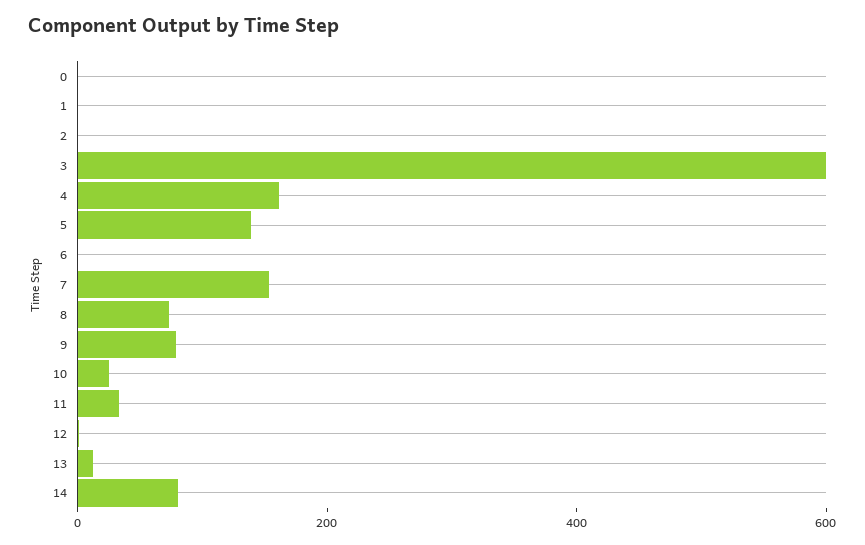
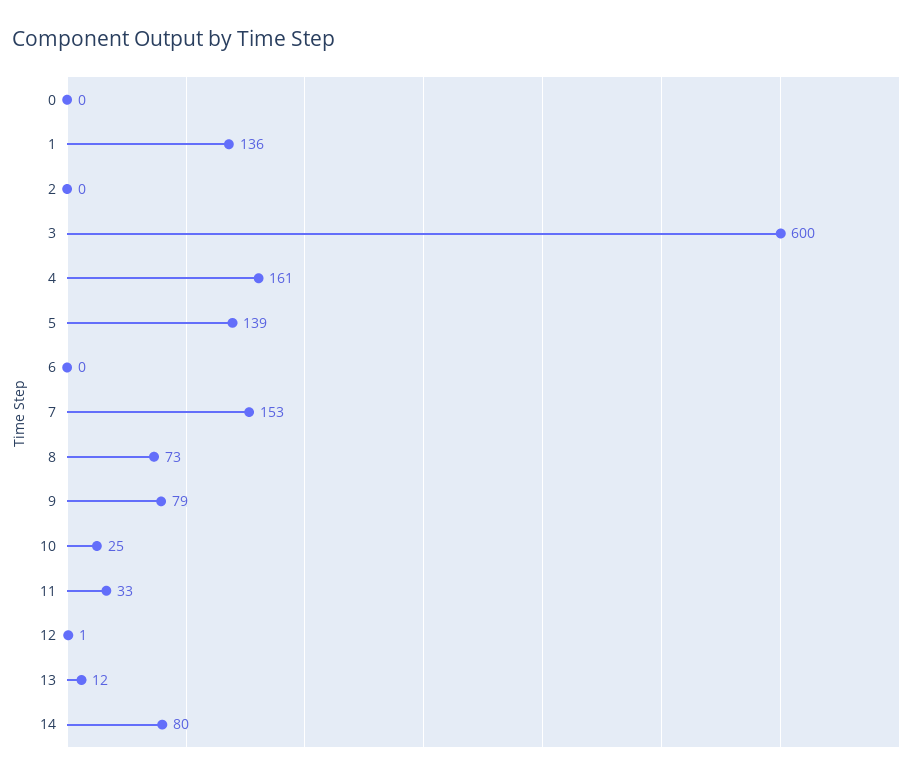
  {
    "0": 0,
-   "1": 0,
+   "1": 136,
    "2": 0,
    "3": 600,
    "4": 161,
    "5": 139,
    "6": 0,
    "7": 153,
    "8": 73,
    "9": 79,
    "10": 25,
    "11": 33,
    "12": 1,
    "13": 12,
    "14": 80
  }

